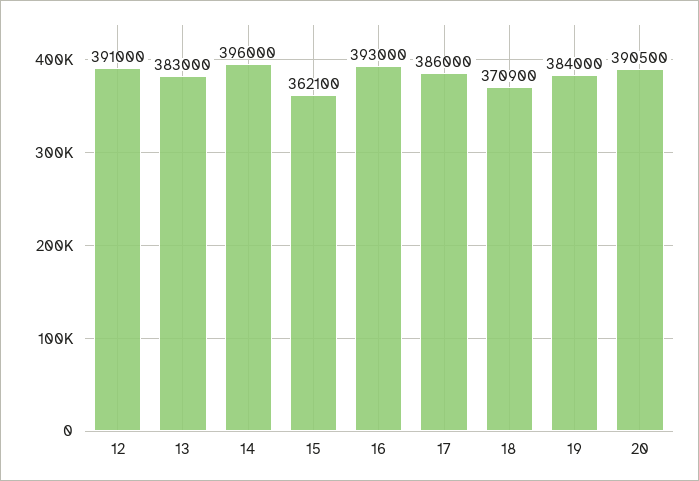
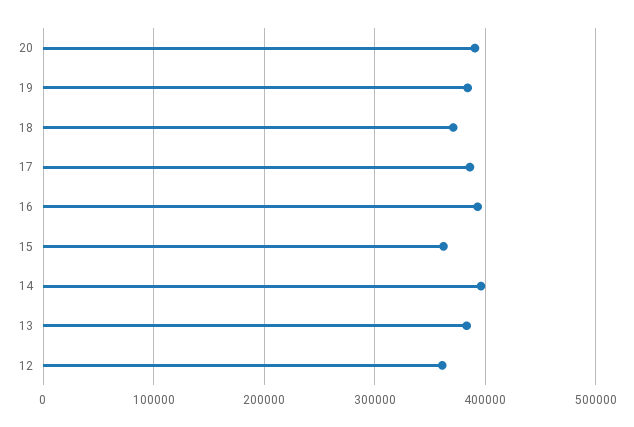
  {
-   "12": 391000,
+   "12": 360000,
    "13": 383000,
    "14": 396000,
    "15": 362100,
    "16": 393000,
    "17": 386000,
    "18": 370900,
    "19": 384000,
    "20": 390500
  }

